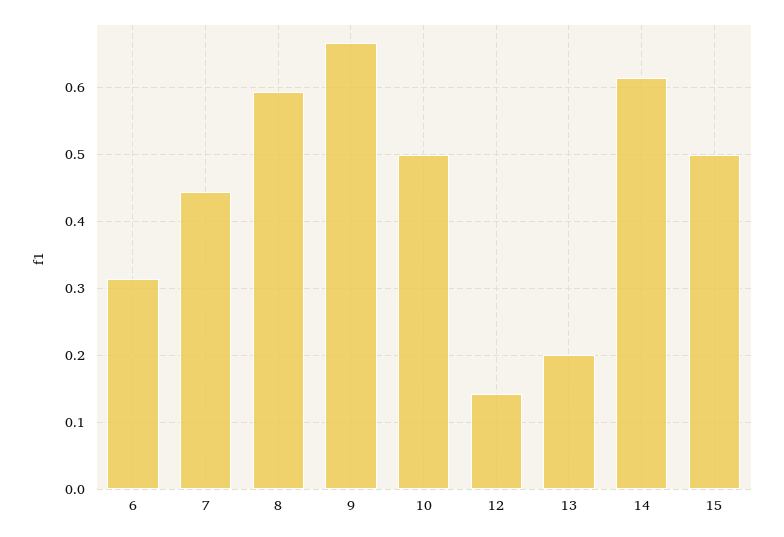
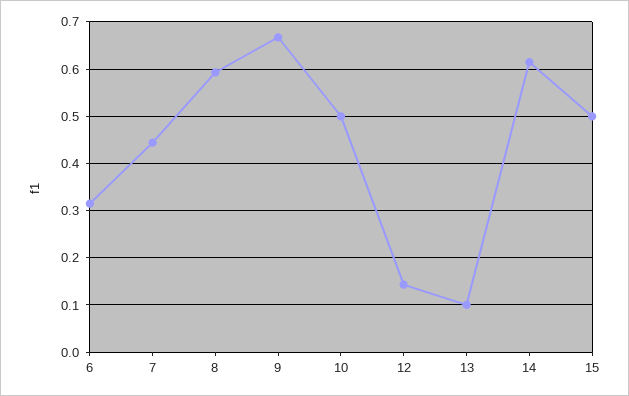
  {
    "6": 0.32,
    "7": 0.44,
    "8": 0.59,
    "9": 0.67,
    "10": 0.5,
    "12": 0.14,
-   "13": 0.2,
+   "13": 0.1,
    "14": 0.62,
    "15": 0.5
  }

